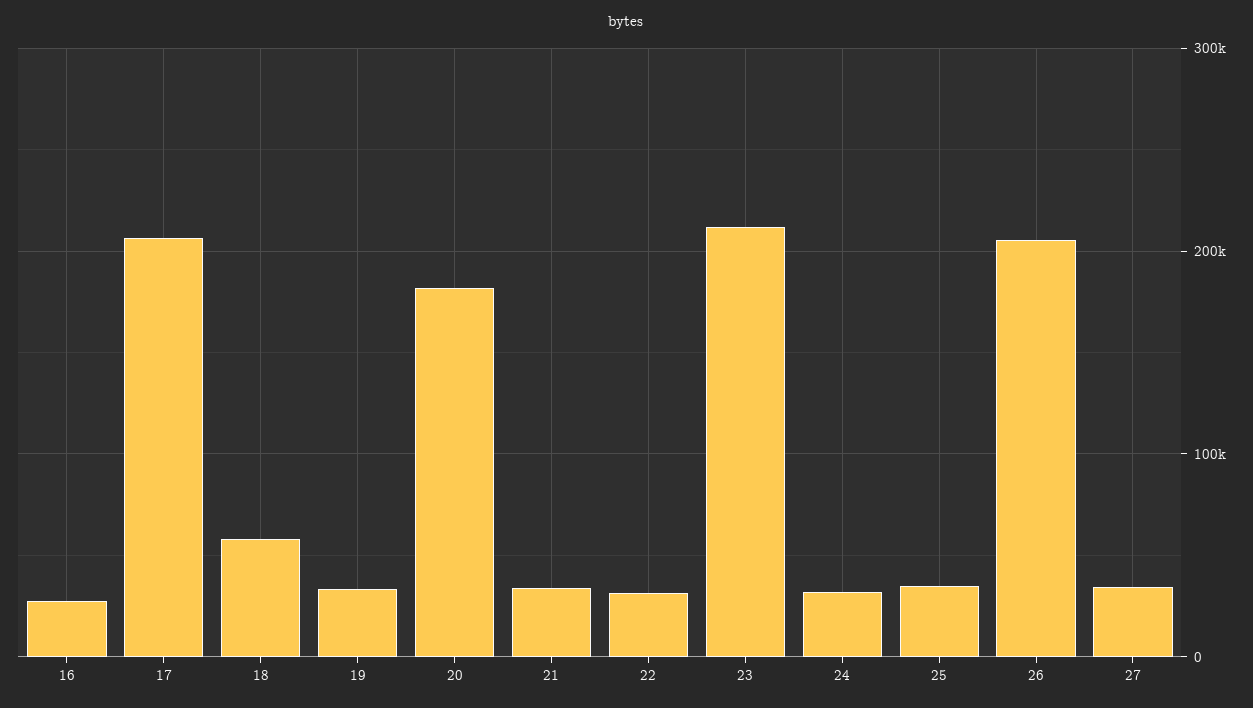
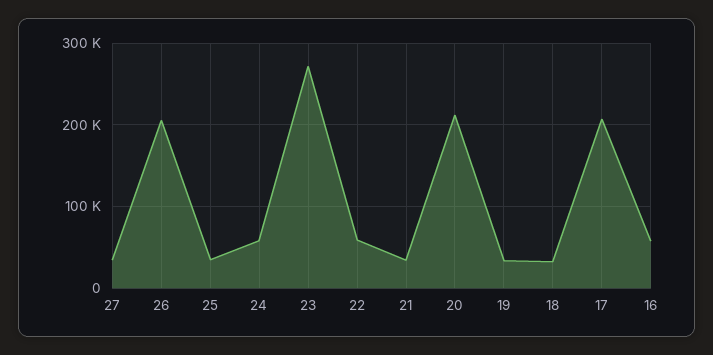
  {
-   "16": 30000,
+   "16": 60000,
    "17": 210000,
-   "18": 60000,
+   "18": 30000,
    "19": 30000,
-   "20": 180000,
+   "20": 210000,
    "21": 30000,
-   "22": 30000,
+   "22": 60000,
-   "23": 210000,
+   "23": 270000,
-   "24": 30000,
+   "24": 60000,
    "25": 30000,
    "26": 210000,
    "27": 30000
  }

